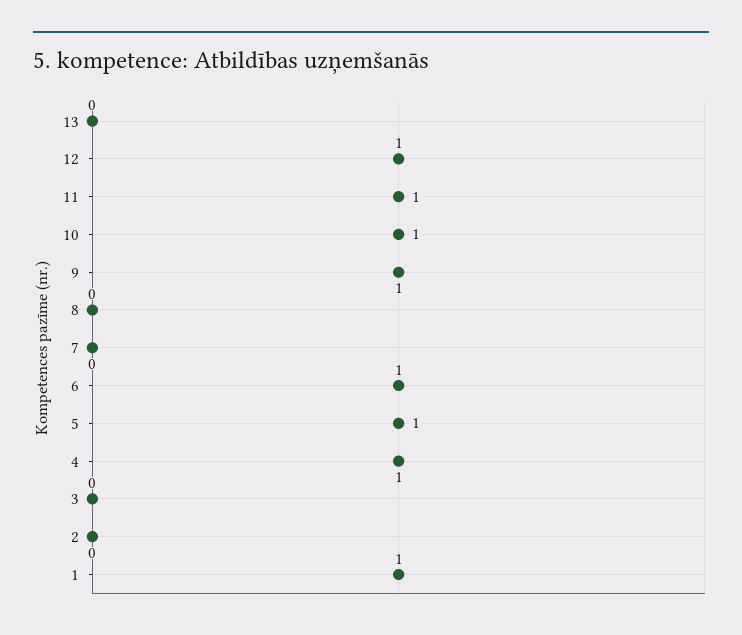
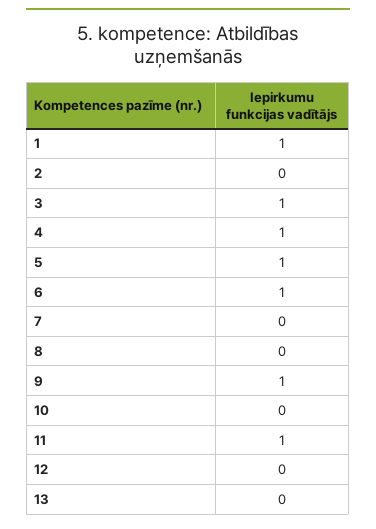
  {
    "13": 0,
-   "12": 1,
+   "12": 0,
    "11": 1,
-   "10": 1,
+   "10": 0,
    "9": 1,
    "8": 0,
    "7": 0,
    "6": 1,
    "5": 1,
    "4": 1,
-   "3": 0,
+   "3": 1,
    "2": 0,
    "1": 1
  }

